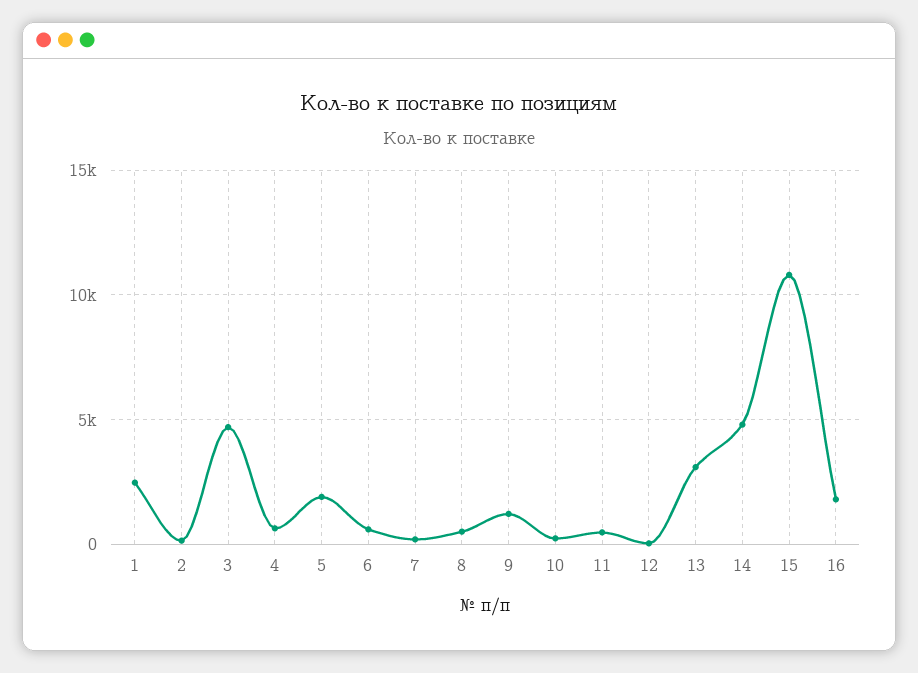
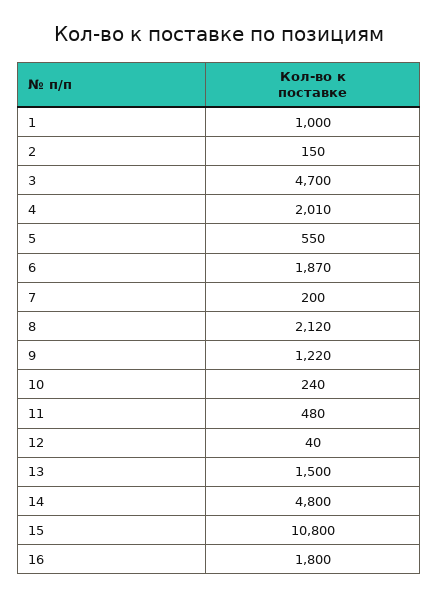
  {
-   "1": 2500,
+   "1": 1000,
    "2": 150,
    "3": 4700,
-   "4": 500,
+   "4": 2010,
-   "5": 2000,
+   "5": 550,
-   "6": 500,
+   "6": 1870,
    "7": 200,
-   "8": 500,
+   "8": 2120,
    "9": 1220,
    "10": 240,
    "11": 480,
    "12": 40,
-   "13": 3000,
+   "13": 1500,
    "14": 4800,
    "15": 10800,
    "16": 1800
  }

